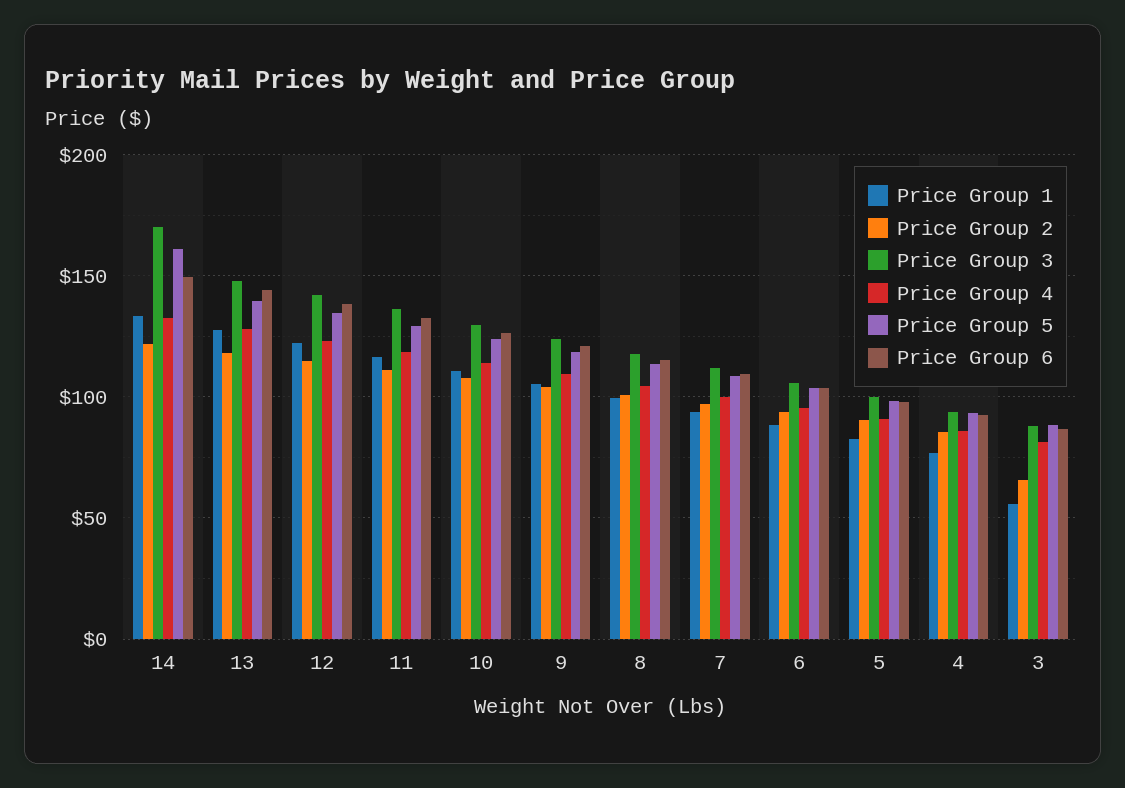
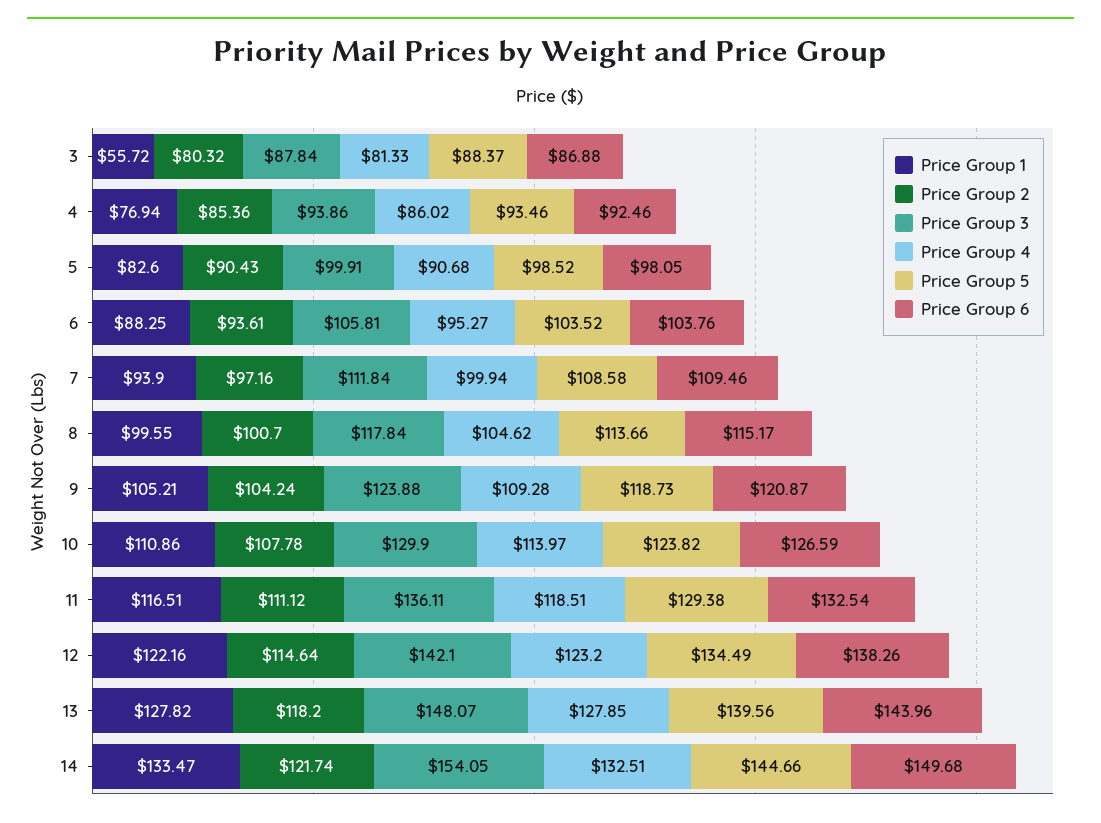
  {
    "Price Group 1": {
      "14": 133.47,
      "13": 127.82,
      "12": 122.16,
      "11": 116.51,
      "10": 110.86,
      "9": 105.21,
      "8": 99.55,
      "7": 93.9,
      "6": 88.25,
      "5": 82.6,
      "4": 76.94,
      "3": 55.72
    },
    "Price Group 2": {
      "14": 121.74,
      "13": 118.2,
      "12": 114.64,
      "11": 111.12,
      "10": 107.78,
      "9": 104.24,
      "8": 100.7,
      "7": 97.16,
      "6": 93.61,
      "5": 90.43,
      "4": 85.36,
-     "3": 65
+     "3": 80.32
    },
    "Price Group 3": {
-     "14": 170,
+     "14": 154.05,
      "13": 148.07,
      "12": 142.1,
      "11": 136.11,
      "10": 129.9,
      "9": 123.88,
      "8": 117.84,
      "7": 111.84,
      "6": 105.81,
      "5": 99.91,
      "4": 93.86,
      "3": 87.84
    },
    "Price Group 4": {
      "14": 132.51,
      "13": 127.85,
      "12": 123.2,
      "11": 118.51,
      "10": 113.97,
      "9": 109.28,
      "8": 104.62,
      "7": 99.94,
      "6": 95.27,
      "5": 90.68,
      "4": 86.02,
      "3": 81.33
    },
    "Price Group 5": {
-     "14": 160,
+     "14": 144.66,
      "13": 139.56,
      "12": 134.49,
      "11": 129.38,
      "10": 123.82,
      "9": 118.73,
      "8": 113.66,
      "7": 108.58,
      "6": 103.52,
      "5": 98.52,
      "4": 93.46,
      "3": 88.37
    },
    "Price Group 6": {
      "14": 149.68,
      "13": 143.96,
      "12": 138.26,
      "11": 132.54,
      "10": 126.59,
      "9": 120.87,
      "8": 115.17,
      "7": 109.46,
      "6": 103.76,
      "5": 98.05,
      "4": 92.46,
      "3": 86.88
    }
  }

